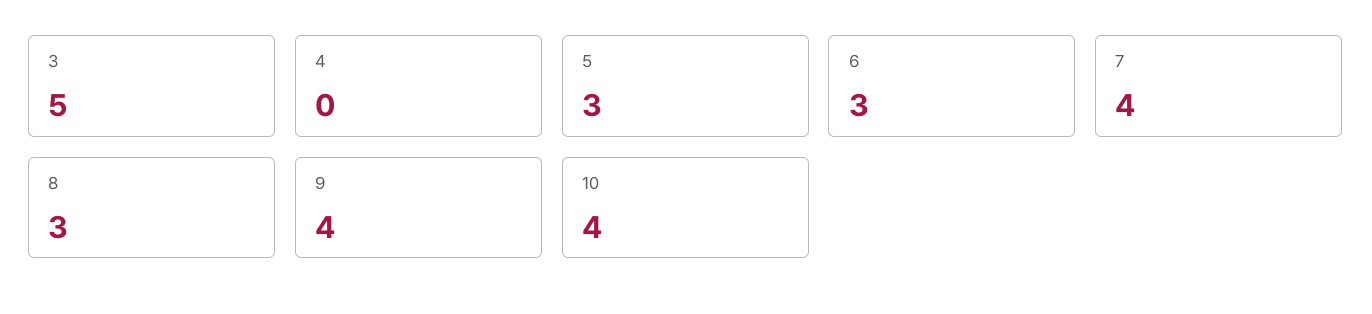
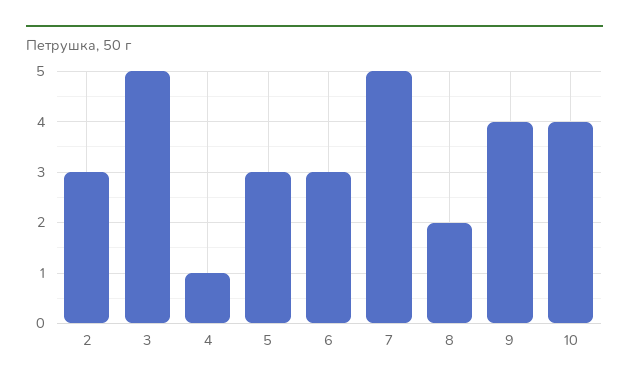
  {
    "3": 5,
-   "4": 0,
+   "4": 1,
    "5": 3,
    "6": 3,
-   "7": 4,
+   "7": 5,
-   "8": 3,
+   "8": 2,
    "9": 4,
-   "10": 4
+   "10": 4,
+   "2": 3
  }

